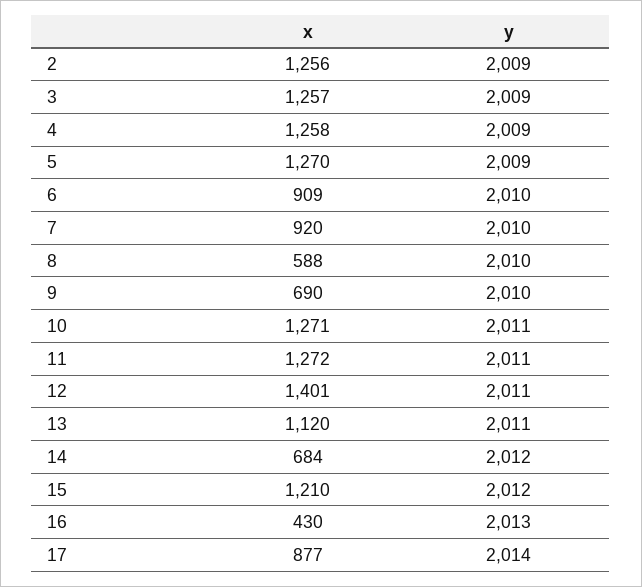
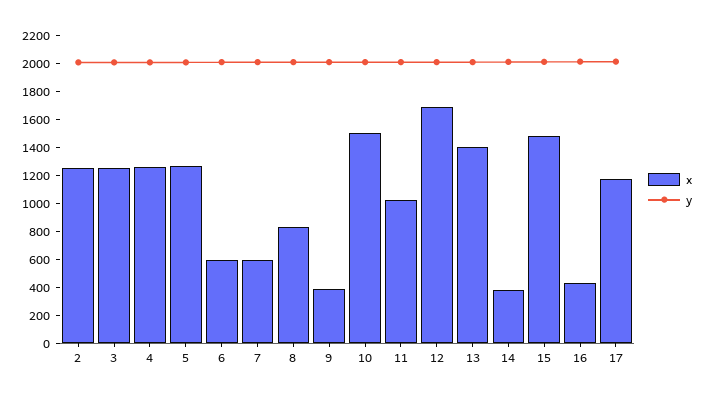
  {
    "x": {
      "2": 1256,
      "3": 1257,
      "4": 1258,
      "5": 1270,
-     "6": 909,
+     "6": 600,
-     "7": 920,
+     "7": 600,
-     "8": 588,
+     "8": 800,
-     "9": 690,
+     "9": 400,
-     "10": 1271,
+     "10": 1500,
-     "11": 1272,
+     "11": 1000,
-     "12": 1401,
+     "12": 1700,
-     "13": 1120,
+     "13": 1400,
-     "14": 684,
+     "14": 400,
-     "15": 1210,
+     "15": 1500,
      "16": 430,
-     "17": 877
+     "17": 1200
    },
    "y": {
      "2": 2009,
      "3": 2009,
      "4": 2009,
      "5": 2009,
      "6": 2010,
      "7": 2010,
      "8": 2010,
      "9": 2010,
      "10": 2011,
      "11": 2011,
      "12": 2011,
      "13": 2011,
      "14": 2012,
      "15": 2012,
      "16": 2013,
      "17": 2014
    }
  }

